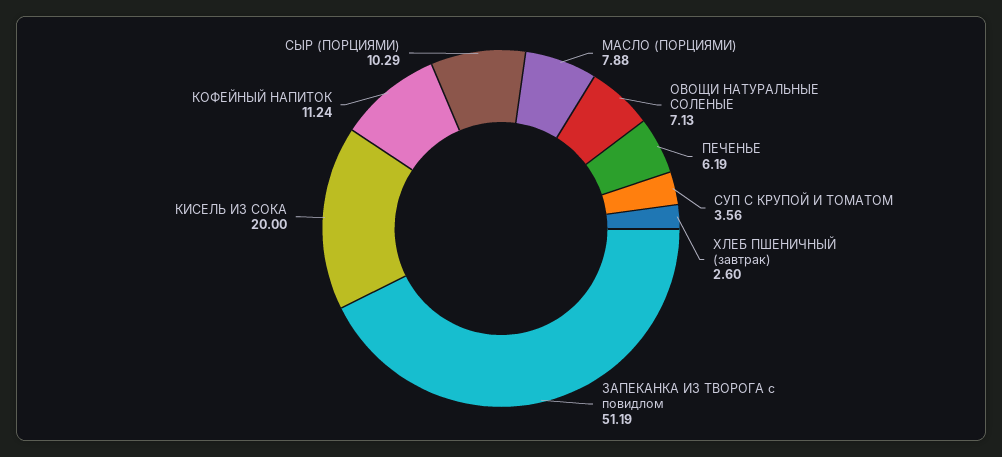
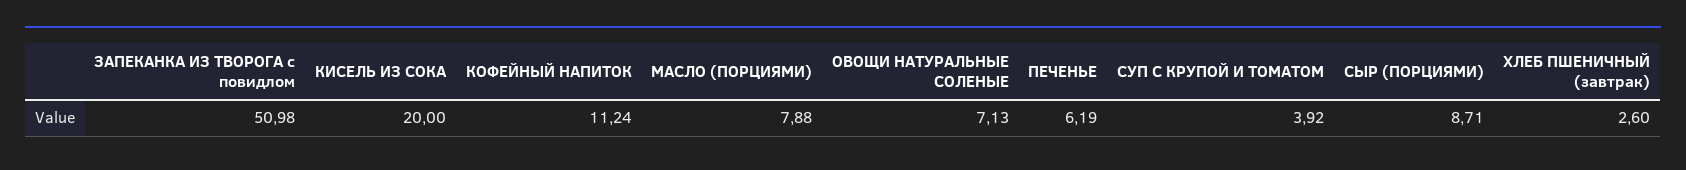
  {
    "МАСЛО (ПОРЦИЯМИ)": 7.88,
    "ОВОЩИ НАТУРАЛЬНЫЕ СОЛЕНЫЕ": 7.13,
    "ПЕЧЕНЬЕ": 6.19,
-   "СУП С КРУПОЙ И ТОМАТОМ": 3.56,
+   "СУП С КРУПОЙ И ТОМАТОМ": 3.92,
    "ХЛЕБ ПШЕНИЧНЫЙ (завтрак)": 2.6,
-   "ЗАПЕКАНКА ИЗ ТВОРОГА с повидлом": 51.19,
+   "ЗАПЕКАНКА ИЗ ТВОРОГА с повидлом": 50.98,
    "КИСЕЛЬ ИЗ СОКА": 20,
    "КОФЕЙНЫЙ НАПИТОК": 11.24,
-   "СЫР (ПОРЦИЯМИ)": 10.29
+   "СЫР (ПОРЦИЯМИ)": 8.71
  }

